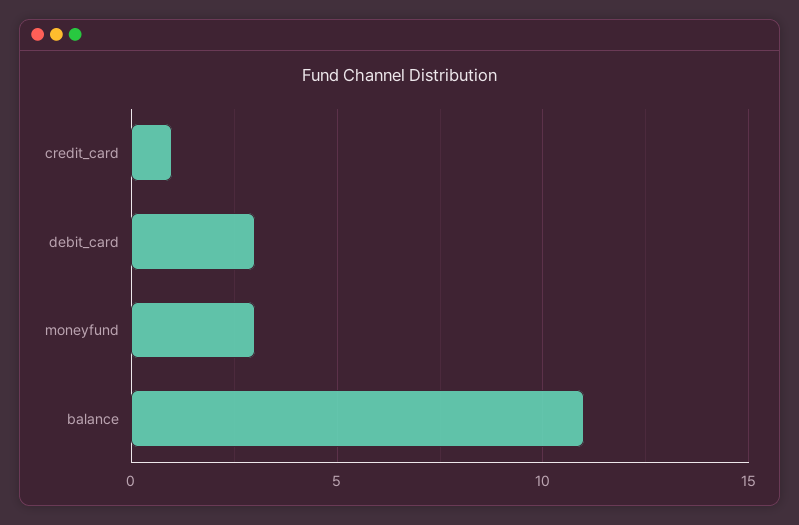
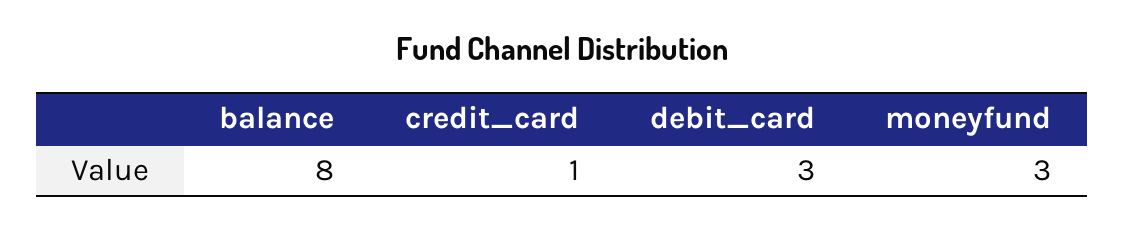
  {
    "credit_card": 1,
    "debit_card": 3,
    "moneyfund": 3,
-   "balance": 11
+   "balance": 8
  }

